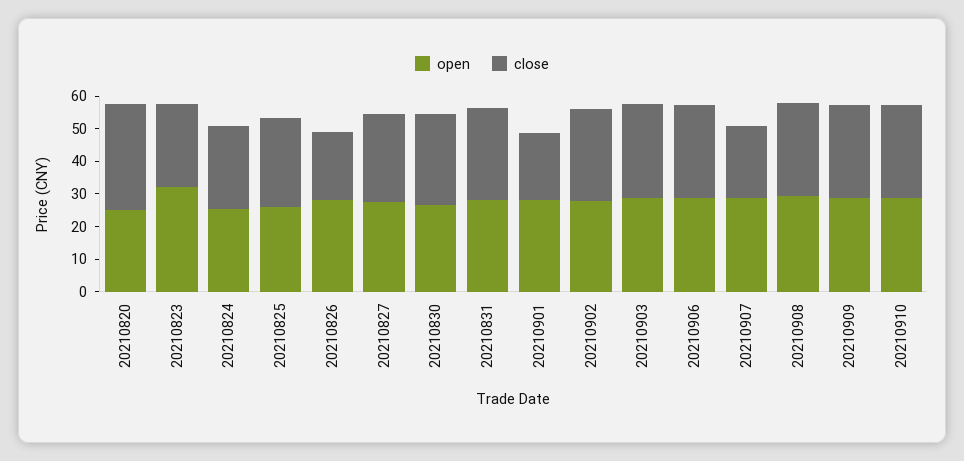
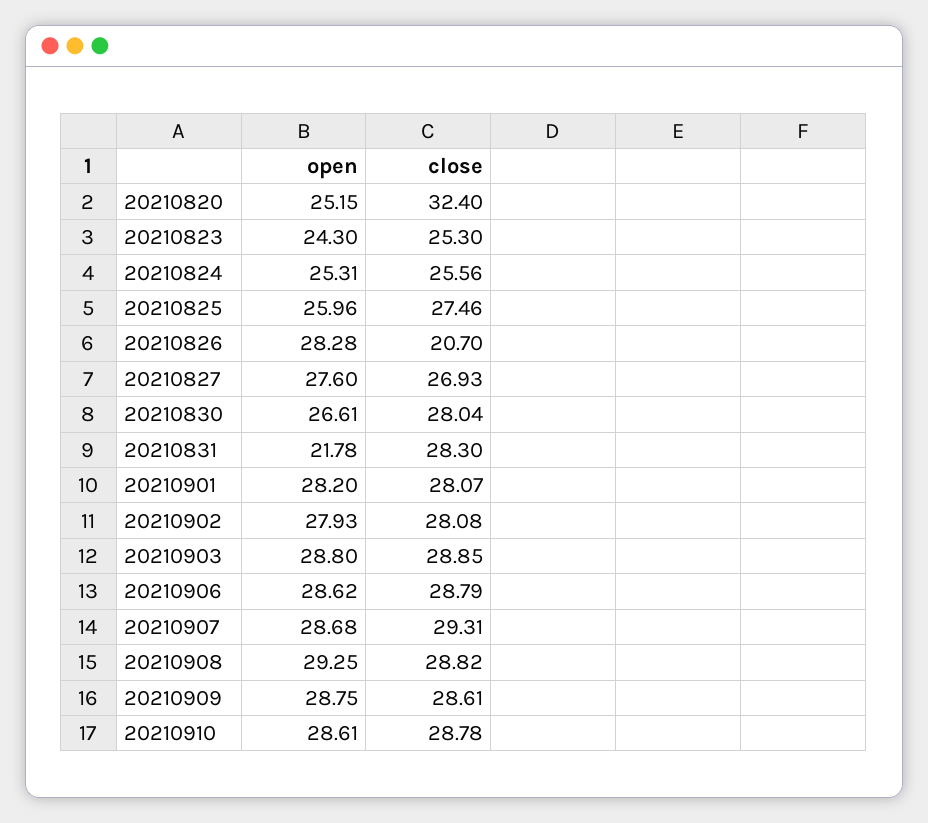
  {
    "open": {
      "20210820": 25.15,
-     "20210823": 32.5,
+     "20210823": 24.3,
      "20210824": 25.31,
      "20210825": 25.96,
      "20210826": 28.28,
      "20210827": 27.6,
      "20210830": 26.61,
-     "20210831": 27.5,
+     "20210831": 21.78,
      "20210901": 28.2,
      "20210902": 27.93,
      "20210903": 28.8,
      "20210906": 28.62,
      "20210907": 28.68,
      "20210908": 29.25,
      "20210909": 28.75,
      "20210910": 28.61
    },
    "close": {
      "20210820": 32.4,
      "20210823": 25.3,
      "20210824": 25.56,
      "20210825": 27.46,
      "20210826": 20.7,
      "20210827": 26.93,
      "20210830": 28.04,
      "20210831": 28.3,
-     "20210901": 20,
+     "20210901": 28.07,
      "20210902": 28.08,
      "20210903": 28.85,
      "20210906": 28.79,
-     "20210907": 22.5,
+     "20210907": 29.31,
      "20210908": 28.82,
      "20210909": 28.61,
      "20210910": 28.78
    }
  }

